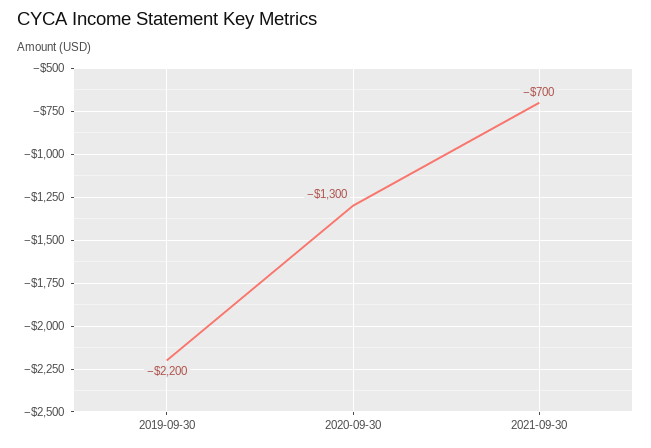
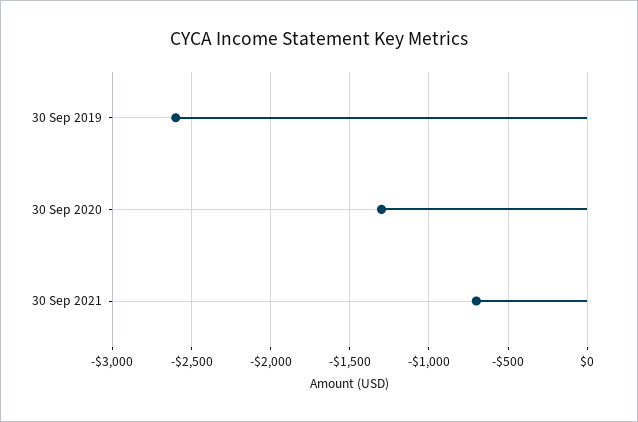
  {
-   "2019-09-30": -2200,
+   "2019-09-30": -2600,
    "2020-09-30": -1300,
    "2021-09-30": -700
  }

